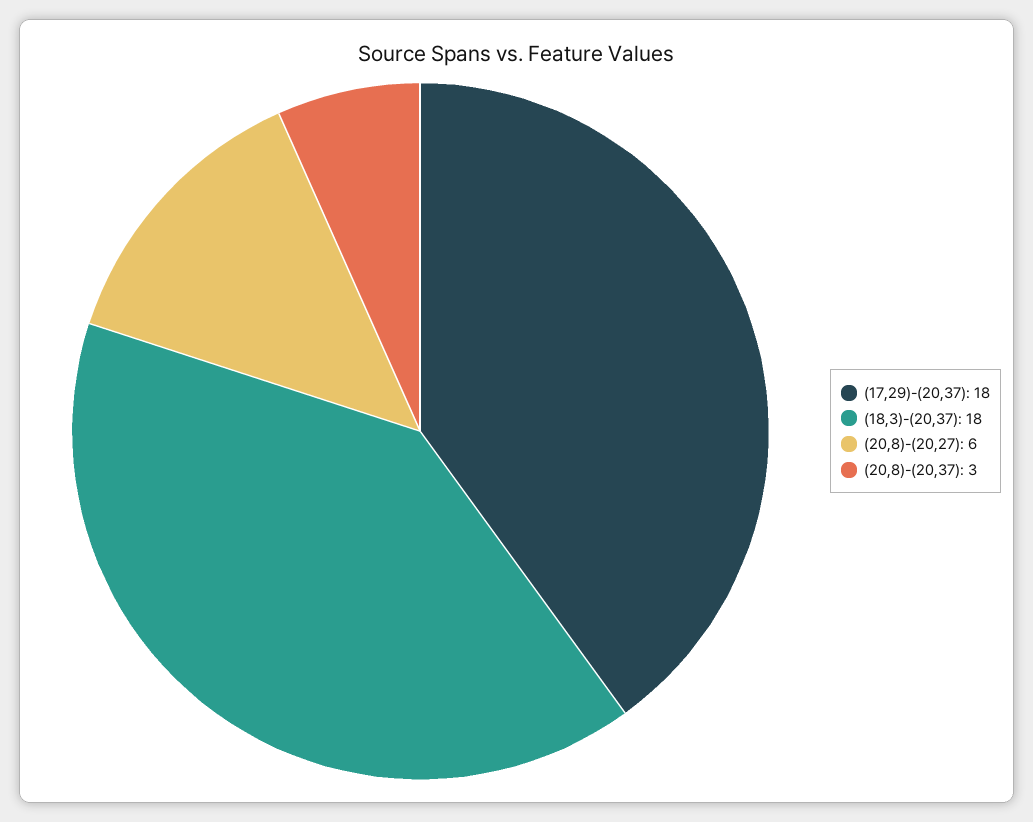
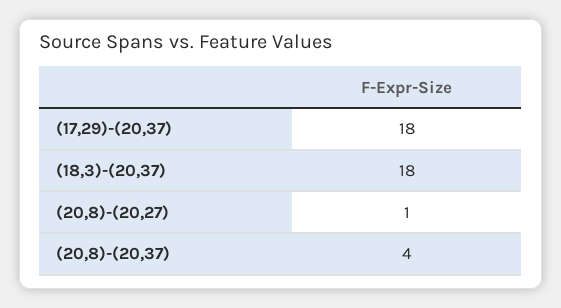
  {
    "(17,29)-(20,37)": 18,
    "(18,3)-(20,37)": 18,
-   "(20,8)-(20,27)": 6,
+   "(20,8)-(20,27)": 1,
-   "(20,8)-(20,37)": 3
+   "(20,8)-(20,37)": 4
  }

